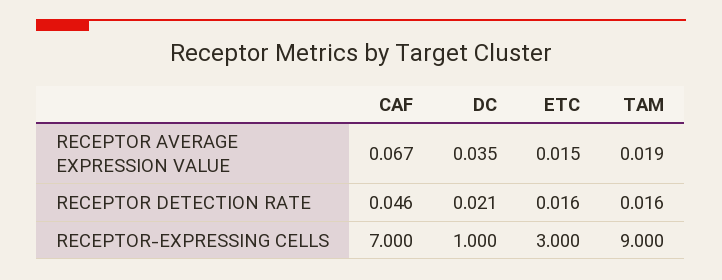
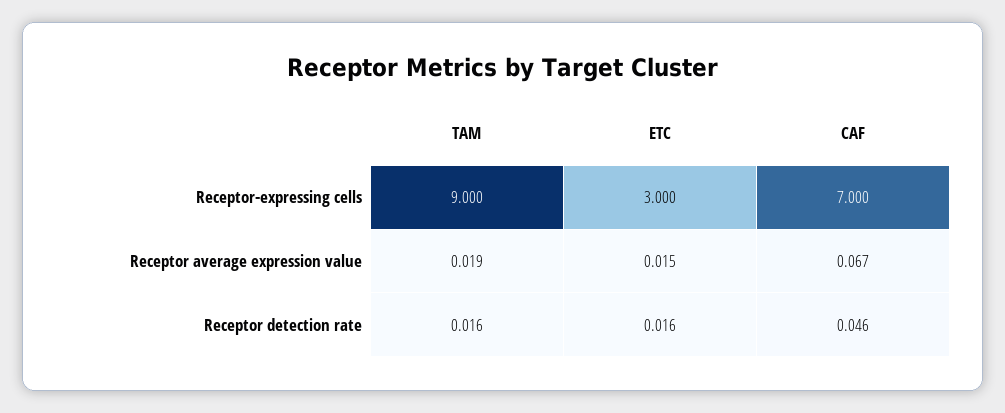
  {
    "CAF": {
      "RECEPTOR AVERAGE EXPRESSION VALUE": 0.067,
      "RECEPTOR DETECTION RATE": 0.046,
      "RECEPTOR-EXPRESSING CELLS": 7
    },
-   "DC": {
-     "RECEPTOR AVERAGE EXPRESSION VALUE": 0.035,
-     "RECEPTOR DETECTION RATE": 0.021,
-     "RECEPTOR-EXPRESSING CELLS": 1
-   },
    "ETC": {
      "RECEPTOR AVERAGE EXPRESSION VALUE": 0.015,
      "RECEPTOR DETECTION RATE": 0.016,
      "RECEPTOR-EXPRESSING CELLS": 3
    },
    "TAM": {
      "RECEPTOR AVERAGE EXPRESSION VALUE": 0.019,
      "RECEPTOR DETECTION RATE": 0.016,
      "RECEPTOR-EXPRESSING CELLS": 9
    }
  }

